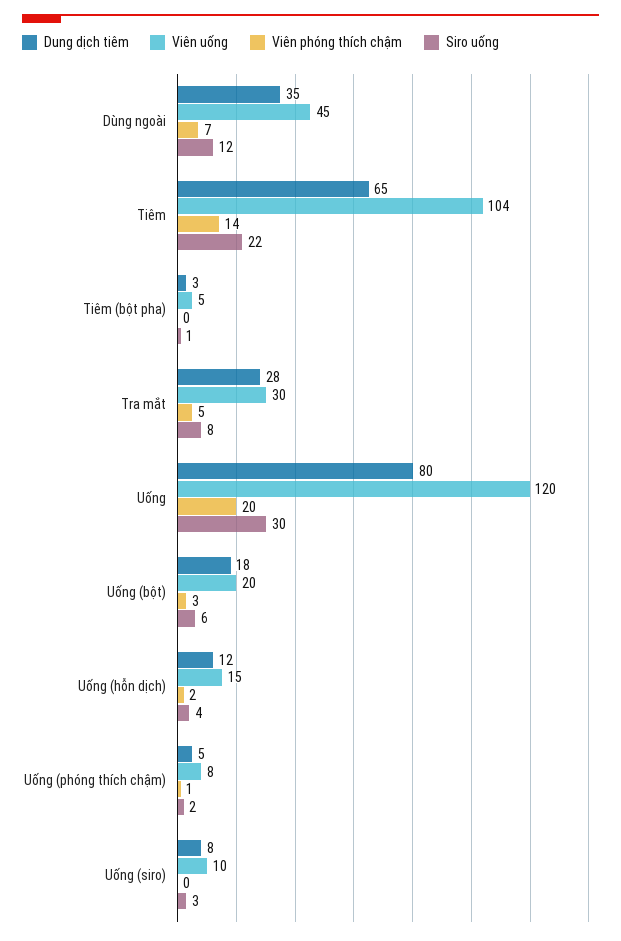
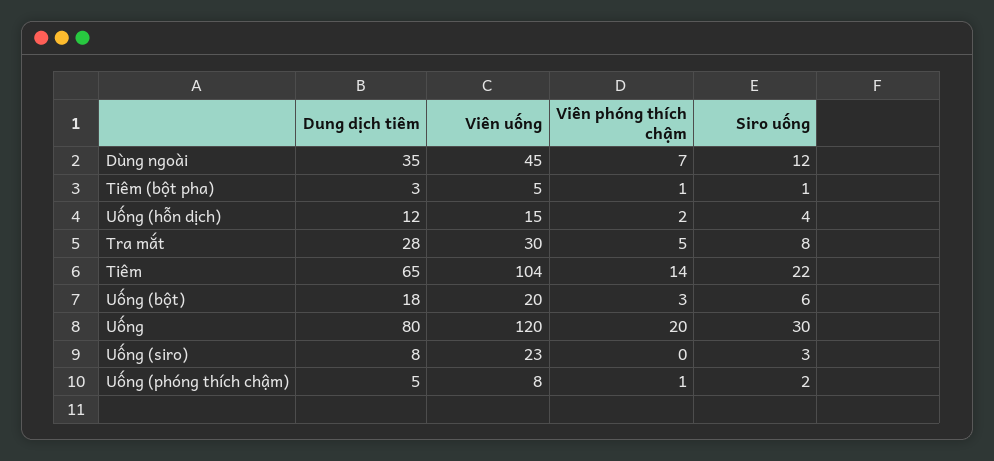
  {
    "Dung dịch tiêm": {
      "Dùng ngoài": 35,
      "Tiêm": 65,
      "Tiêm (bột pha)": 3,
      "Tra mắt": 28,
      "Uống": 80,
      "Uống (bột)": 18,
      "Uống (hỗn dịch)": 12,
      "Uống (phóng thích chậm)": 5,
      "Uống (siro)": 8
    },
    "Viên uống": {
      "Dùng ngoài": 45,
      "Tiêm": 104,
      "Tiêm (bột pha)": 5,
      "Tra mắt": 30,
      "Uống": 120,
      "Uống (bột)": 20,
      "Uống (hỗn dịch)": 15,
      "Uống (phóng thích chậm)": 8,
-     "Uống (siro)": 10
+     "Uống (siro)": 23
    },
    "Viên phóng thích chậm": {
      "Dùng ngoài": 7,
      "Tiêm": 14,
-     "Tiêm (bột pha)": 0,
+     "Tiêm (bột pha)": 1,
      "Tra mắt": 5,
      "Uống": 20,
      "Uống (bột)": 3,
      "Uống (hỗn dịch)": 2,
      "Uống (phóng thích chậm)": 1,
      "Uống (siro)": 0
    },
    "Siro uống": {
      "Dùng ngoài": 12,
      "Tiêm": 22,
      "Tiêm (bột pha)": 1,
      "Tra mắt": 8,
      "Uống": 30,
      "Uống (bột)": 6,
      "Uống (hỗn dịch)": 4,
      "Uống (phóng thích chậm)": 2,
      "Uống (siro)": 3
    }
  }

